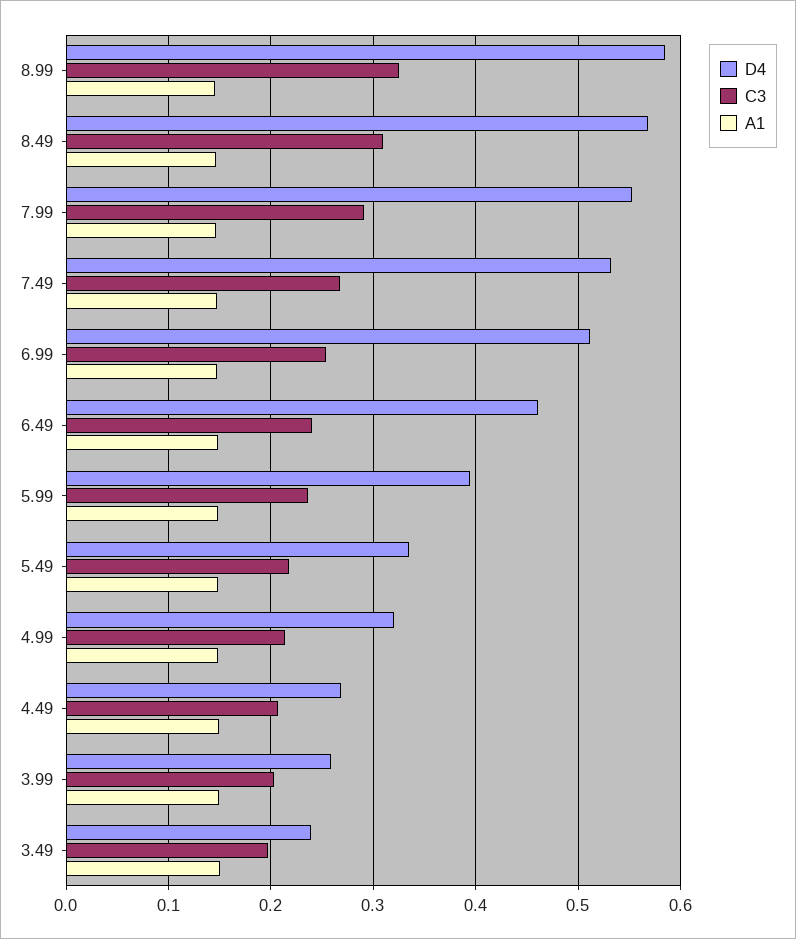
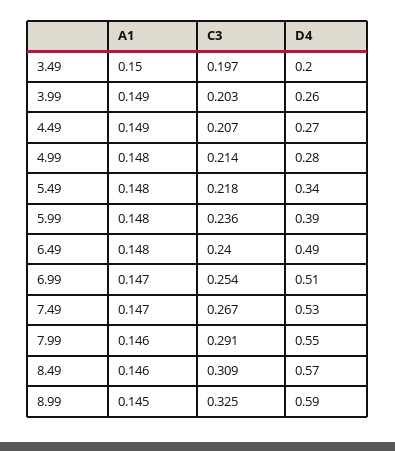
  {
    "D4": {
      "8.99": 0.59,
      "8.49": 0.57,
      "7.99": 0.55,
      "7.49": 0.53,
      "6.99": 0.51,
-     "6.49": 0.46,
+     "6.49": 0.49,
      "5.99": 0.39,
      "5.49": 0.34,
-     "4.99": 0.32,
+     "4.99": 0.28,
      "4.49": 0.27,
      "3.99": 0.26,
-     "3.49": 0.24
+     "3.49": 0.2
    },
    "C3": {
      "8.99": 0.325,
      "8.49": 0.309,
      "7.99": 0.291,
      "7.49": 0.267,
      "6.99": 0.254,
      "6.49": 0.24,
      "5.99": 0.236,
      "5.49": 0.218,
      "4.99": 0.214,
      "4.49": 0.207,
      "3.99": 0.203,
      "3.49": 0.197
    },
    "A1": {
      "8.99": 0.145,
      "8.49": 0.146,
      "7.99": 0.146,
      "7.49": 0.147,
      "6.99": 0.147,
      "6.49": 0.148,
      "5.99": 0.148,
      "5.49": 0.148,
      "4.99": 0.148,
      "4.49": 0.149,
      "3.99": 0.149,
      "3.49": 0.15
    }
  }

